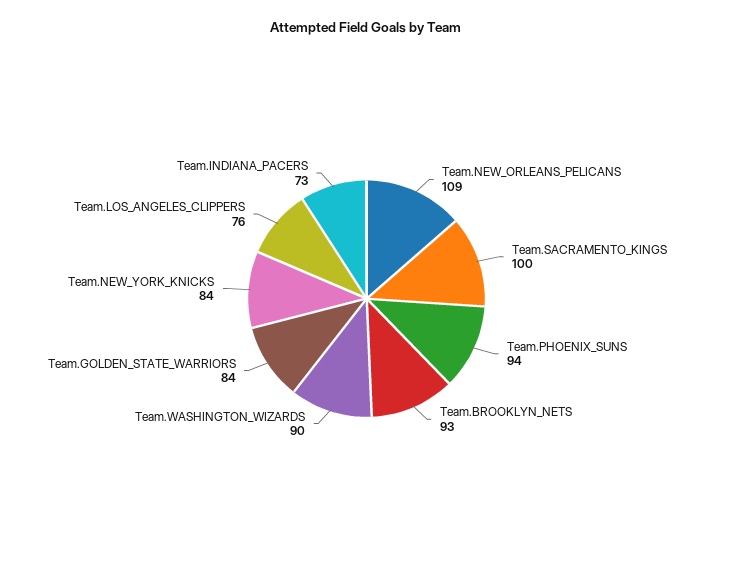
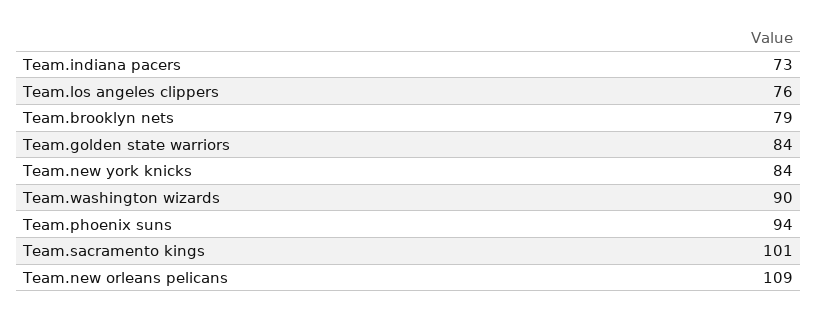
  {
    "Team.NEW_ORLEANS_PELICANS": 109,
-   "Team.SACRAMENTO_KINGS": 100,
+   "Team.SACRAMENTO_KINGS": 101,
    "Team.PHOENIX_SUNS": 94,
-   "Team.BROOKLYN_NETS": 93,
+   "Team.BROOKLYN_NETS": 79,
    "Team.WASHINGTON_WIZARDS": 90,
    "Team.GOLDEN_STATE_WARRIORS": 84,
    "Team.NEW_YORK_KNICKS": 84,
    "Team.LOS_ANGELES_CLIPPERS": 76,
    "Team.INDIANA_PACERS": 73
  }

